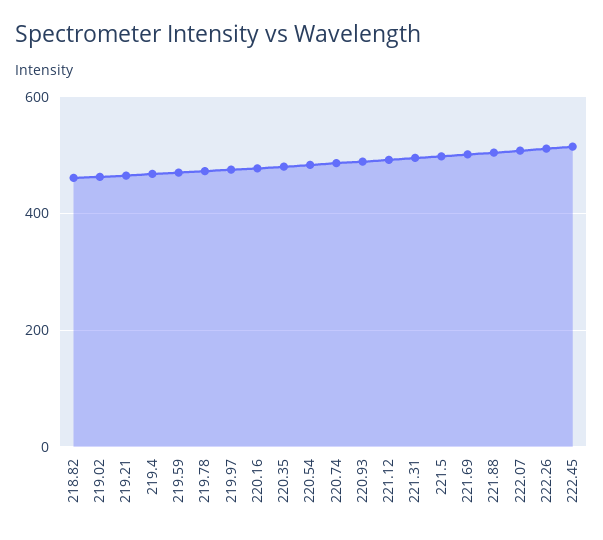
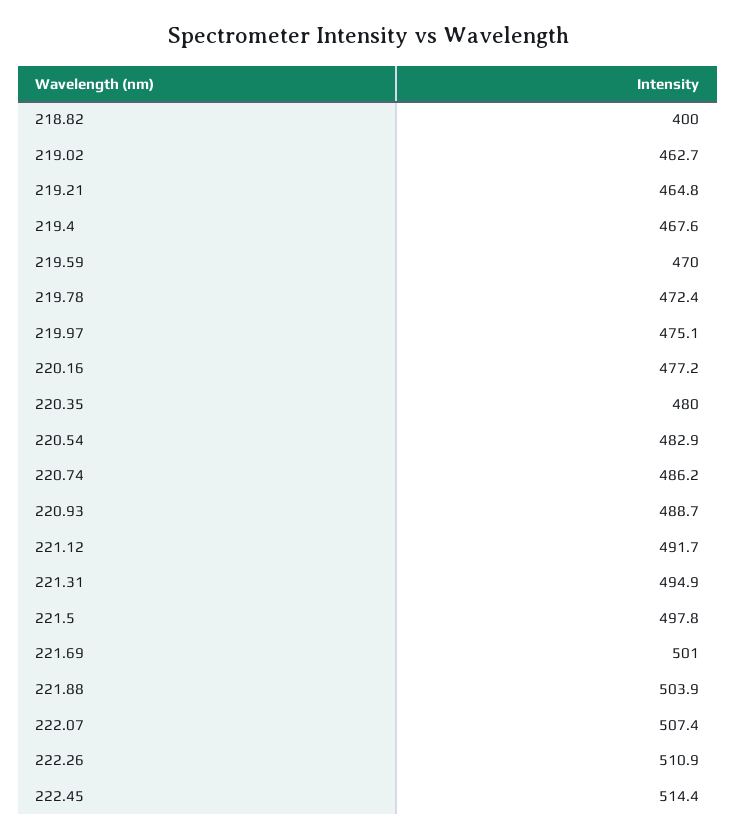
  {
-   "218.82": 460,
+   "218.82": 400,
    "219.02": 462.7,
    "219.21": 464.8,
    "219.4": 467.6,
    "219.59": 470,
    "219.78": 472.4,
    "219.97": 475.1,
    "220.16": 477.2,
    "220.35": 480,
    "220.54": 482.9,
    "220.74": 486.2,
    "220.93": 488.7,
    "221.12": 491.7,
    "221.31": 494.9,
    "221.5": 497.8,
    "221.69": 501,
    "221.88": 503.9,
    "222.07": 507.4,
    "222.26": 510.9,
    "222.45": 514.4
  }

